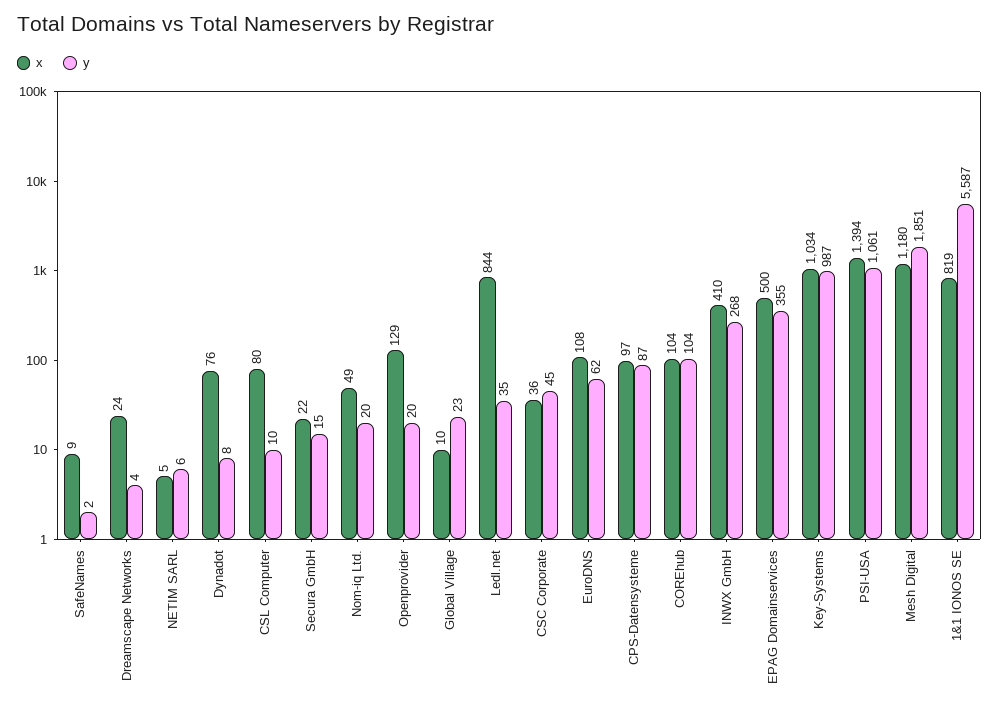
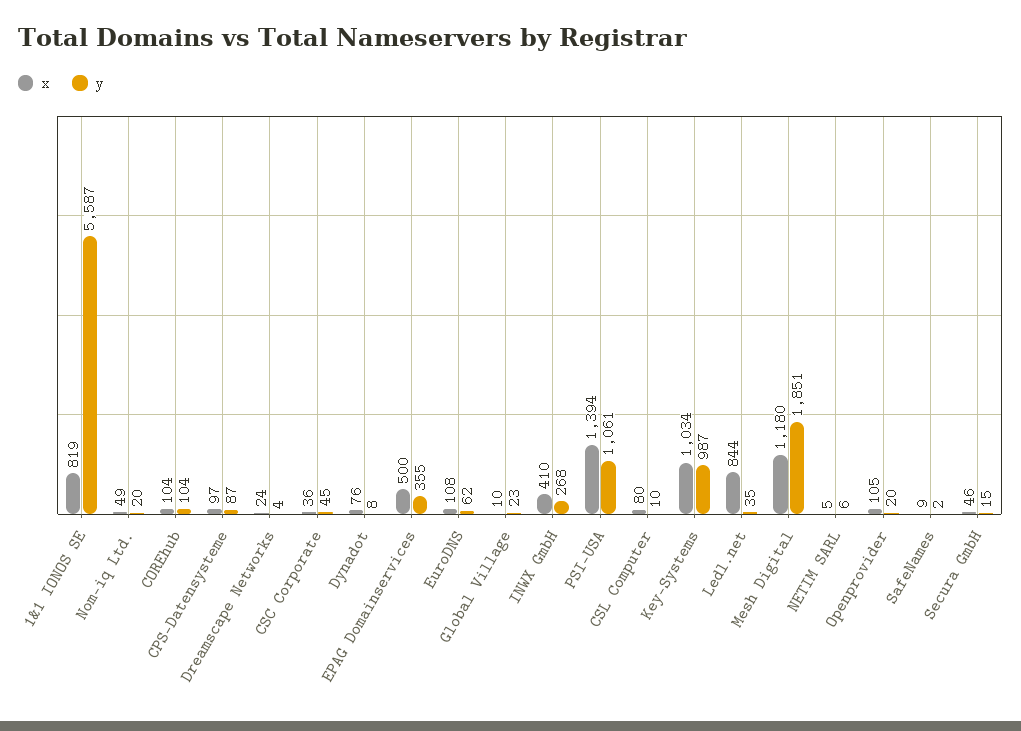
  {
    "x": {
      "SafeNames": 9,
      "Dreamscape Networks": 24,
      "NETIM SARL": 5,
      "Dynadot": 76,
      "CSL Computer": 80,
-     "Secura GmbH": 22,
+     "Secura GmbH": 46,
      "Nom-iq Ltd.": 49,
-     "Openprovider": 129,
+     "Openprovider": 105,
      "Global Village": 10,
      "Ledl.net": 844,
      "CSC Corporate": 36,
      "EuroDNS": 108,
      "CPS-Datensysteme": 97,
      "COREhub": 104,
      "INWX GmbH": 410,
      "EPAG Domainservices": 500,
      "Key-Systems": 1034,
      "PSI-USA": 1394,
      "Mesh Digital": 1180,
      "1&1 IONOS SE": 819
    },
    "y": {
      "SafeNames": 2,
      "Dreamscape Networks": 4,
      "NETIM SARL": 6,
      "Dynadot": 8,
      "CSL Computer": 10,
      "Secura GmbH": 15,
      "Nom-iq Ltd.": 20,
      "Openprovider": 20,
      "Global Village": 23,
      "Ledl.net": 35,
      "CSC Corporate": 45,
      "EuroDNS": 62,
      "CPS-Datensysteme": 87,
      "COREhub": 104,
      "INWX GmbH": 268,
      "EPAG Domainservices": 355,
      "Key-Systems": 987,
      "PSI-USA": 1061,
      "Mesh Digital": 1851,
      "1&1 IONOS SE": 5587
    }
  }

